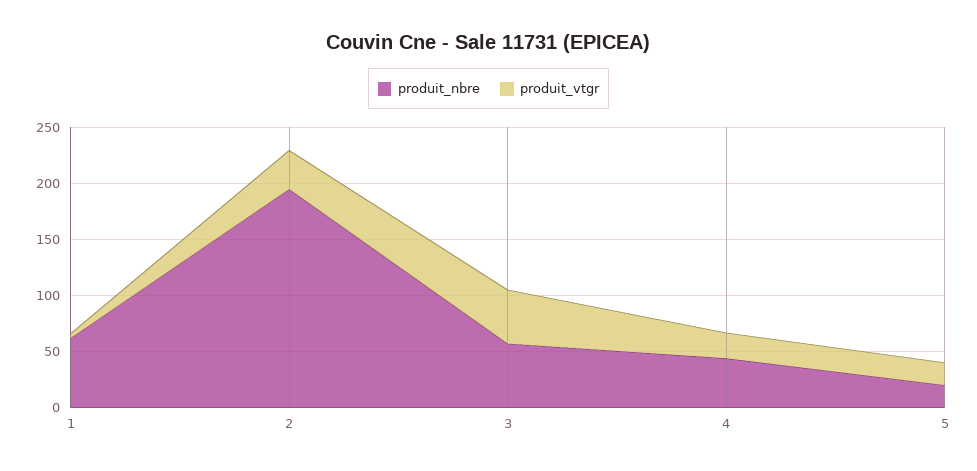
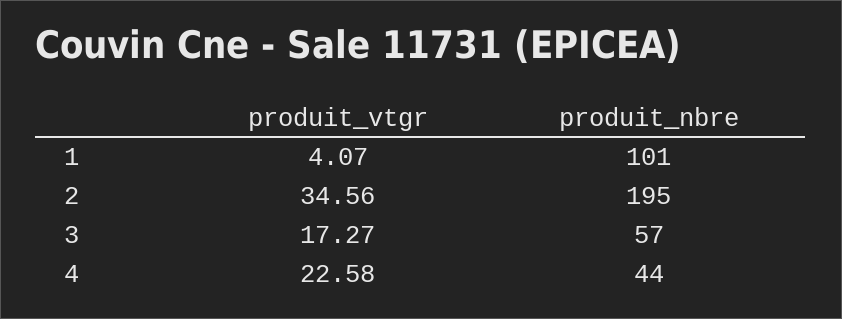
  {
    "produit_nbre": {
-     "1": 60,
+     "1": 101,
      "2": 195,
      "3": 57,
-     "4": 44,
+     "4": 44
-     "5": 20
    },
    "produit_vtgr": {
      "1": 4.07,
      "2": 34.56,
-     "3": 50,
+     "3": 17.27,
-     "4": 22.58,
+     "4": 22.58
-     "5": 20
    }
  }

